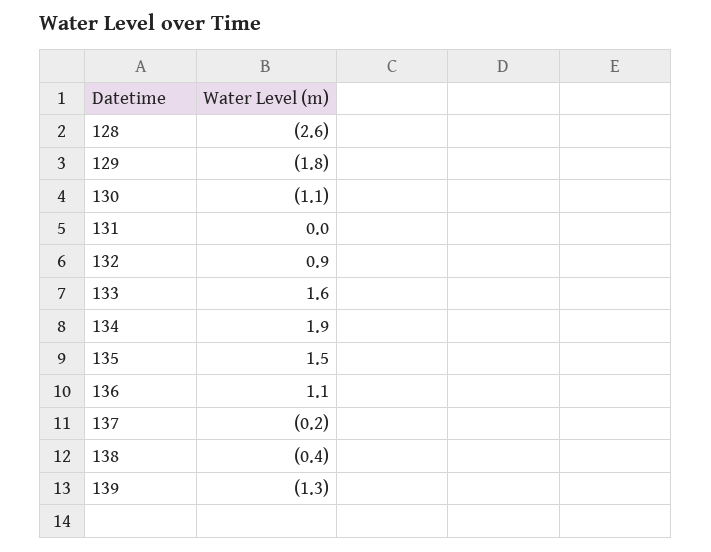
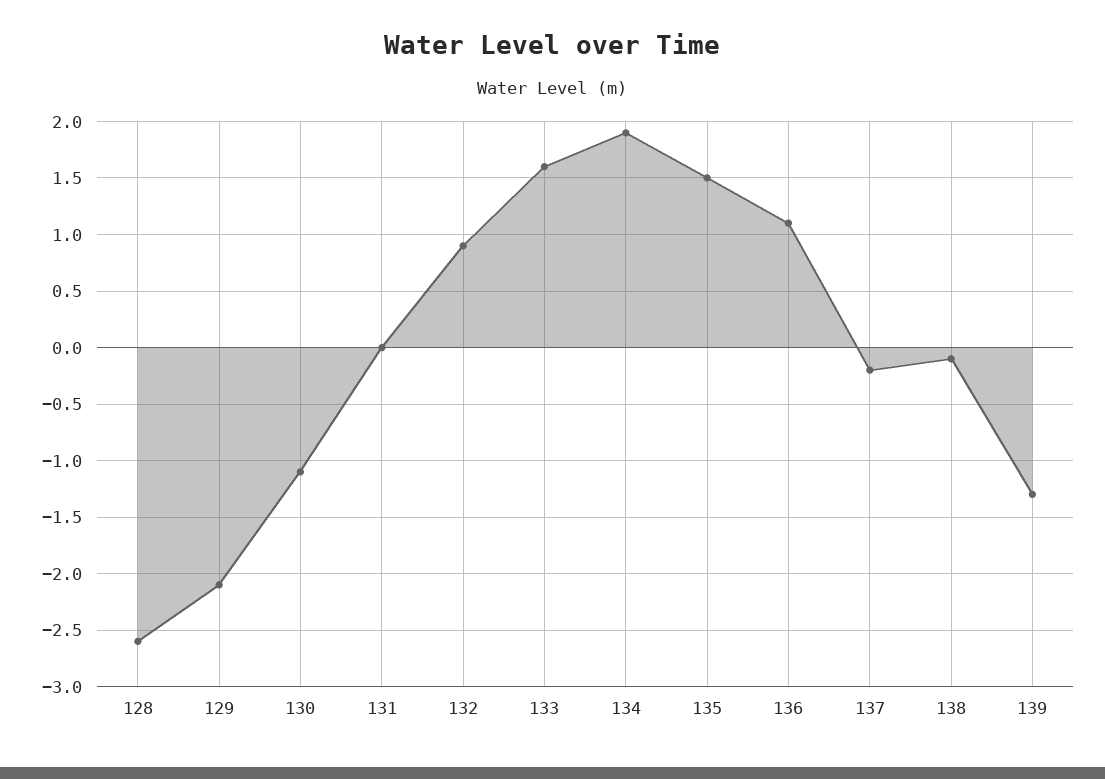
  {
    "128": -2.6,
-   "129": -1.8,
+   "129": -2.1,
    "130": -1.1,
    "131": 0,
    "132": 0.9,
    "133": 1.6,
    "134": 1.9,
    "135": 1.5,
    "136": 1.1,
    "137": -0.2,
-   "138": -0.4,
+   "138": -0.1,
    "139": -1.3
  }

